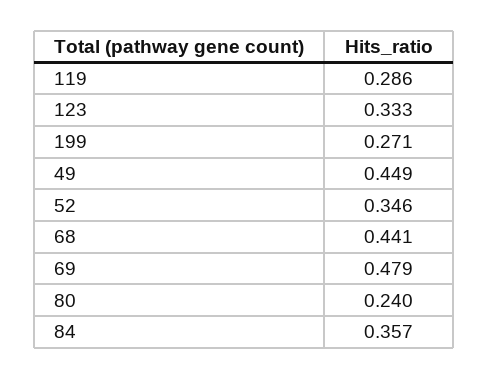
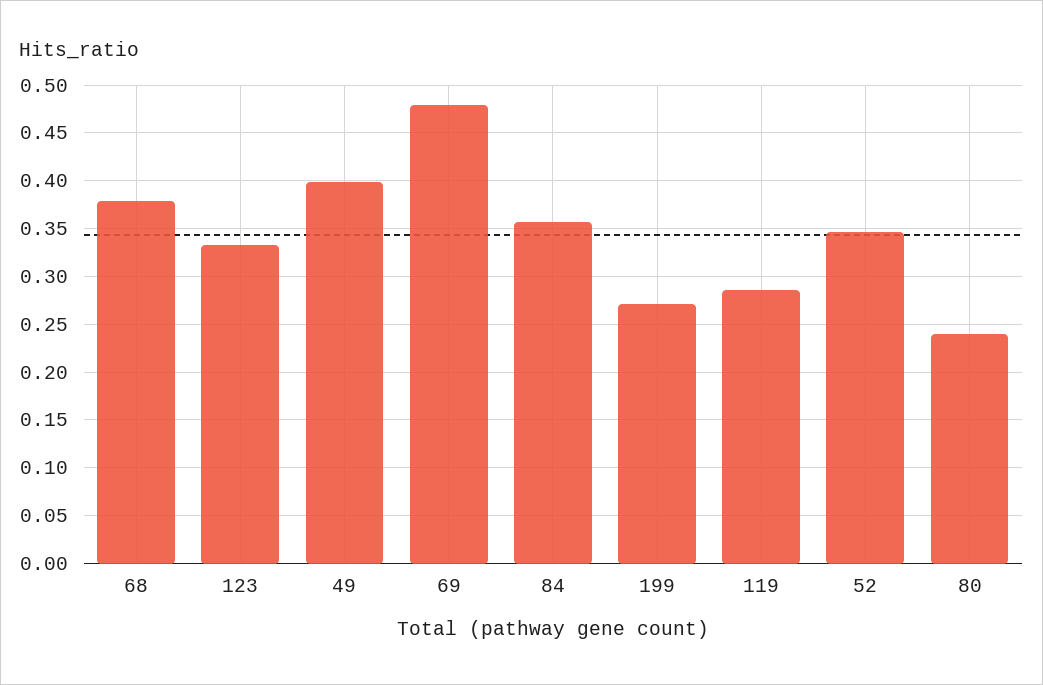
  {
    "119": 0.286,
    "123": 0.333,
    "199": 0.271,
-   "49": 0.449,
+   "49": 0.4,
    "52": 0.346,
-   "68": 0.441,
+   "68": 0.38,
    "69": 0.479,
    "80": 0.24,
    "84": 0.357
  }

